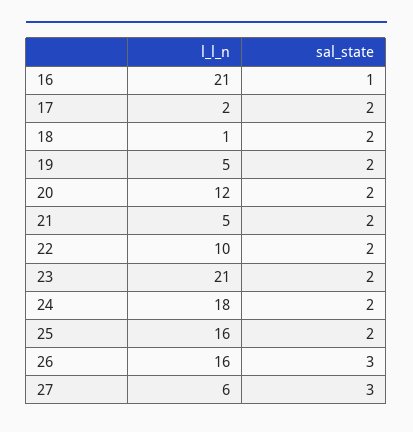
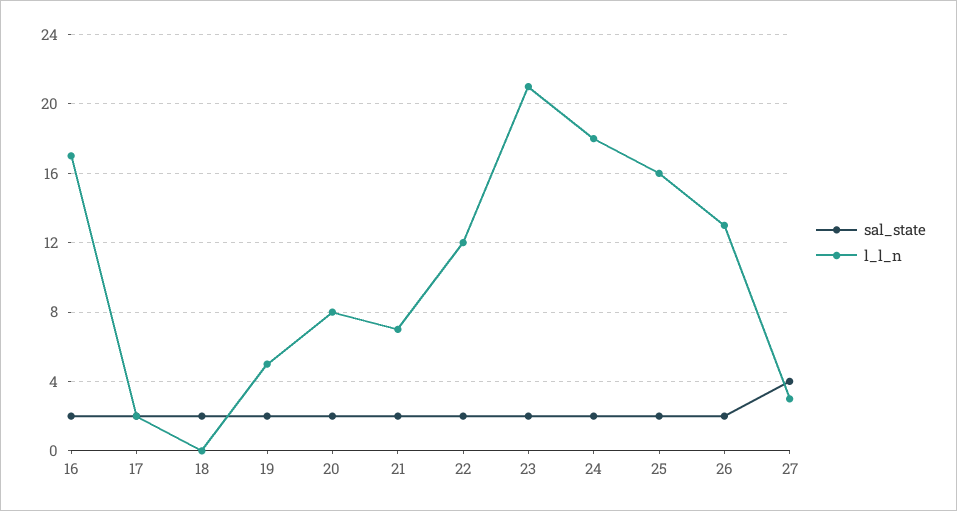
  {
    "l_l_n": {
-     "16": 21,
+     "16": 17,
      "17": 2,
-     "18": 1,
+     "18": 0,
      "19": 5,
-     "20": 12,
+     "20": 8,
-     "21": 5,
+     "21": 7,
-     "22": 10,
+     "22": 12,
      "23": 21,
      "24": 18,
      "25": 16,
-     "26": 16,
+     "26": 13,
-     "27": 6
+     "27": 3
    },
    "sal_state": {
-     "16": 1,
+     "16": 2,
      "17": 2,
      "18": 2,
      "19": 2,
      "20": 2,
      "21": 2,
      "22": 2,
      "23": 2,
      "24": 2,
      "25": 2,
-     "26": 3,
+     "26": 2,
-     "27": 3
+     "27": 4
    }
  }

